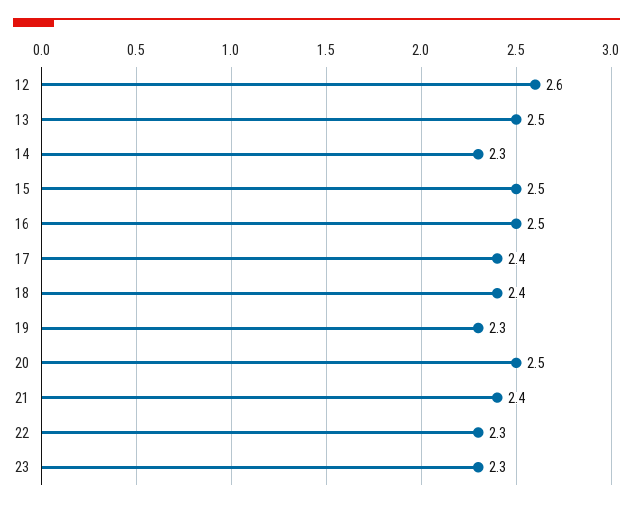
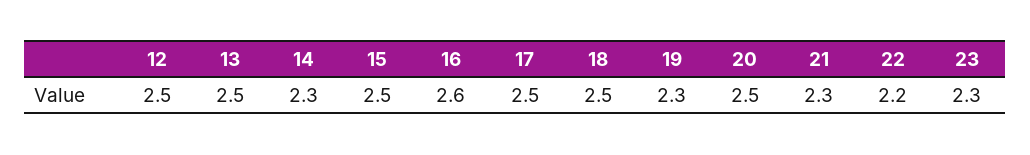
  {
-   "12": 2.6,
+   "12": 2.5,
    "13": 2.5,
    "14": 2.3,
    "15": 2.5,
-   "16": 2.5,
+   "16": 2.6,
-   "17": 2.4,
+   "17": 2.5,
-   "18": 2.4,
+   "18": 2.5,
    "19": 2.3,
    "20": 2.5,
-   "21": 2.4,
+   "21": 2.3,
-   "22": 2.3,
+   "22": 2.2,
    "23": 2.3
  }

